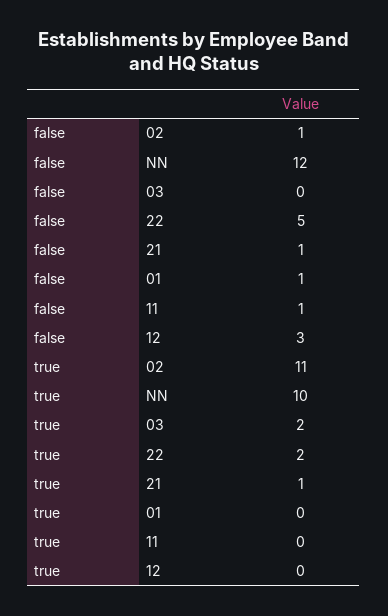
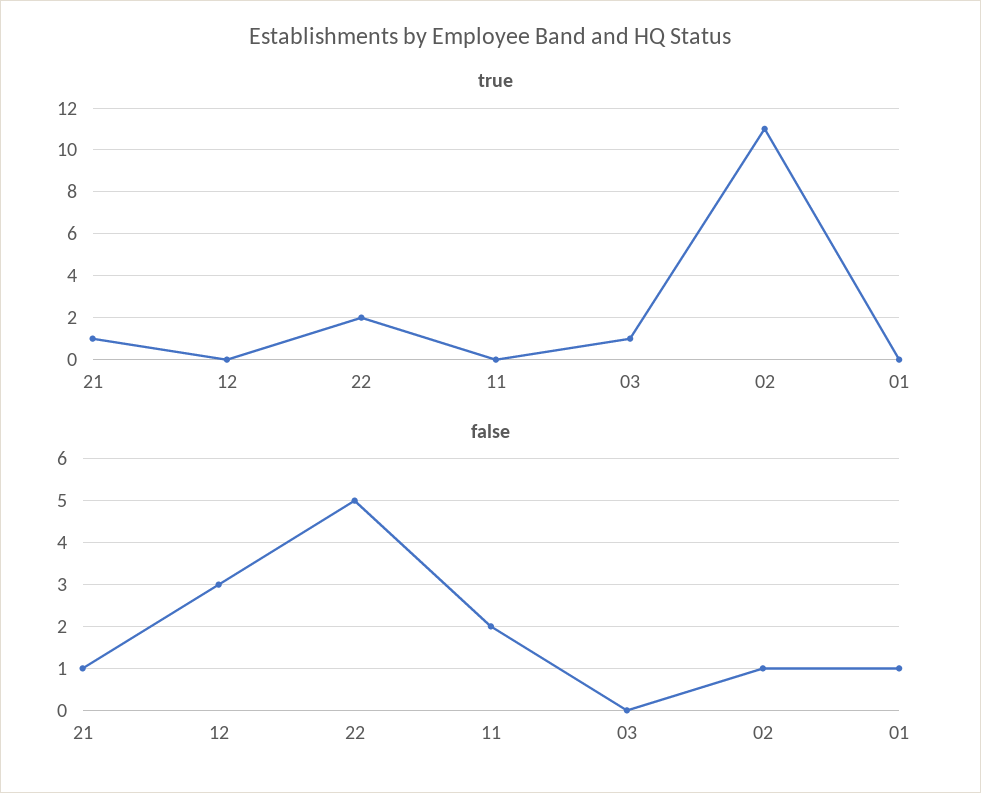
  {
    "false": {
      "02": 1,
-     "NN": 12,
      "03": 0,
      "22": 5,
      "21": 1,
      "01": 1,
-     "11": 1,
+     "11": 2,
      "12": 3
    },
    "true": {
      "02": 11,
-     "NN": 10,
-     "03": 2,
+     "03": 1,
      "22": 2,
      "21": 1,
      "01": 0,
      "11": 0,
      "12": 0
    }
  }

